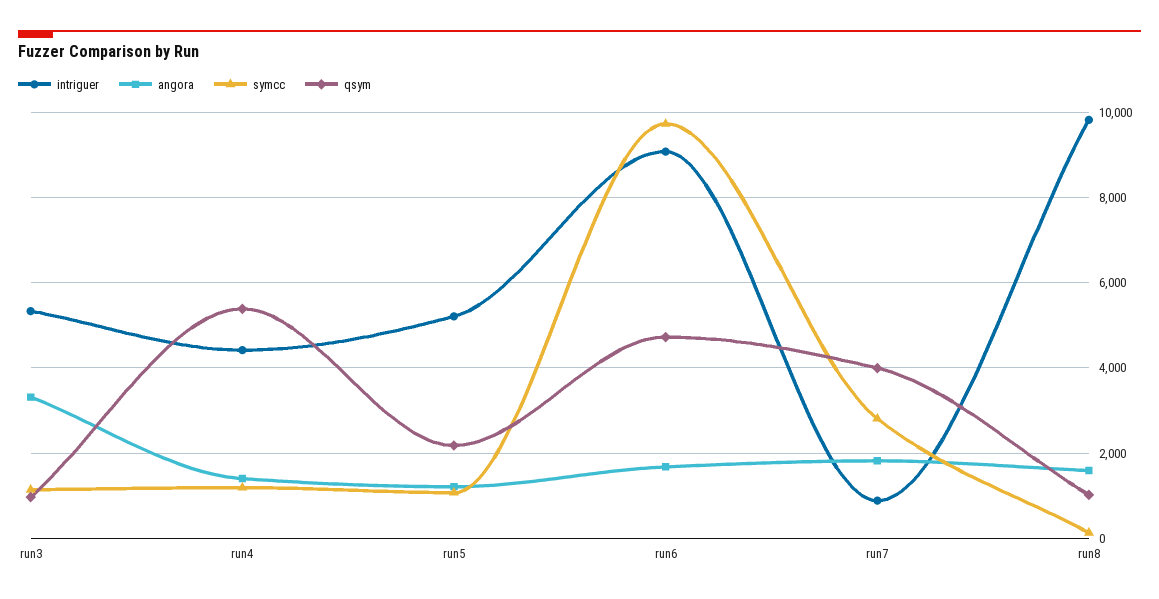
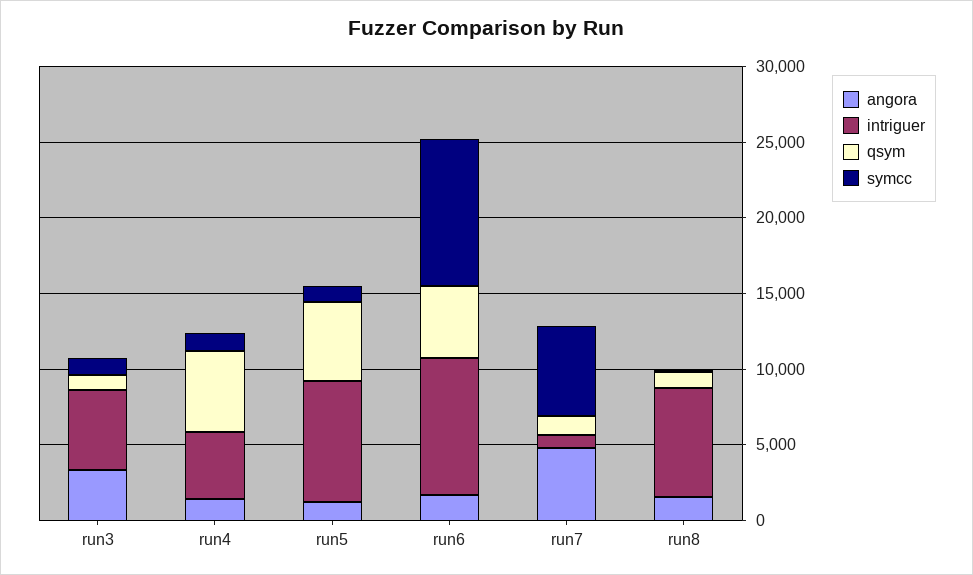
  {
    "intriguer": {
      "run3": 5400,
      "run4": 4400,
-     "run5": 5200,
+     "run5": 8000,
      "run6": 9000,
      "run7": 800,
-     "run8": 9800
+     "run8": 7000
    },
    "angora": {
      "run3": 3400,
      "run4": 1400,
      "run5": 1200,
      "run6": 1600,
-     "run7": 1800,
+     "run7": 5000,
      "run8": 1600
    },
    "symcc": {
      "run3": 1200,
      "run4": 1200,
      "run5": 1000,
      "run6": 9800,
-     "run7": 2800,
+     "run7": 6000,
      "run8": 200
    },
    "qsym": {
      "run3": 1000,
      "run4": 5400,
-     "run5": 2200,
+     "run5": 5000,
      "run6": 4800,
-     "run7": 4000,
+     "run7": 1000,
      "run8": 1000
    }
  }

